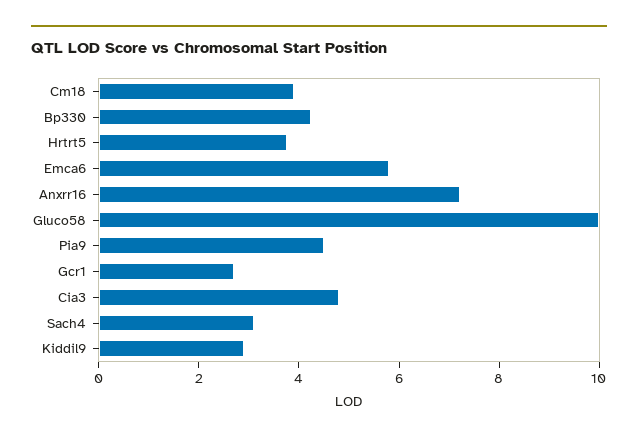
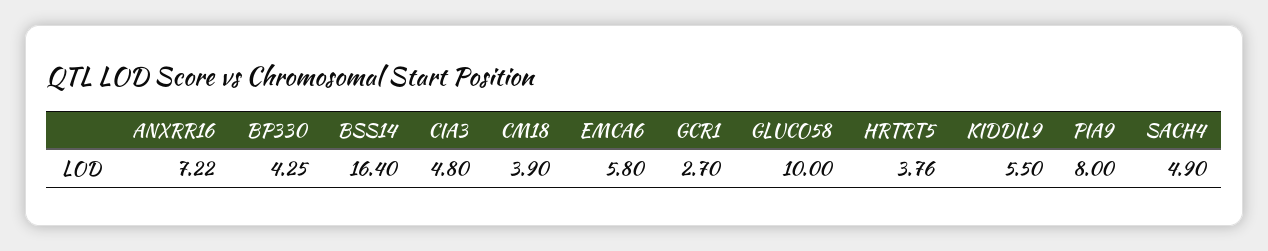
  {
    "Cm18": 3.9,
    "Bp330": 4.25,
    "Hrtrt5": 3.76,
    "Emca6": 5.8,
    "Anxrr16": 7.22,
    "Gluco58": 10,
-   "Pia9": 4.5,
+   "Pia9": 8,
    "Gcr1": 2.7,
    "Cia3": 4.8,
-   "Sach4": 3,
+   "Sach4": 4.9,
-   "Kiddil9": 3
+   "Kiddil9": 5.5,
+   "BSS14": 16.4
  }

